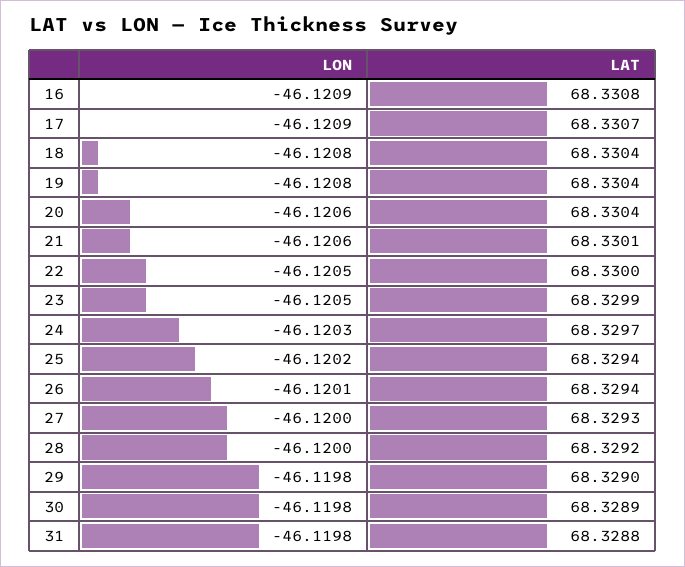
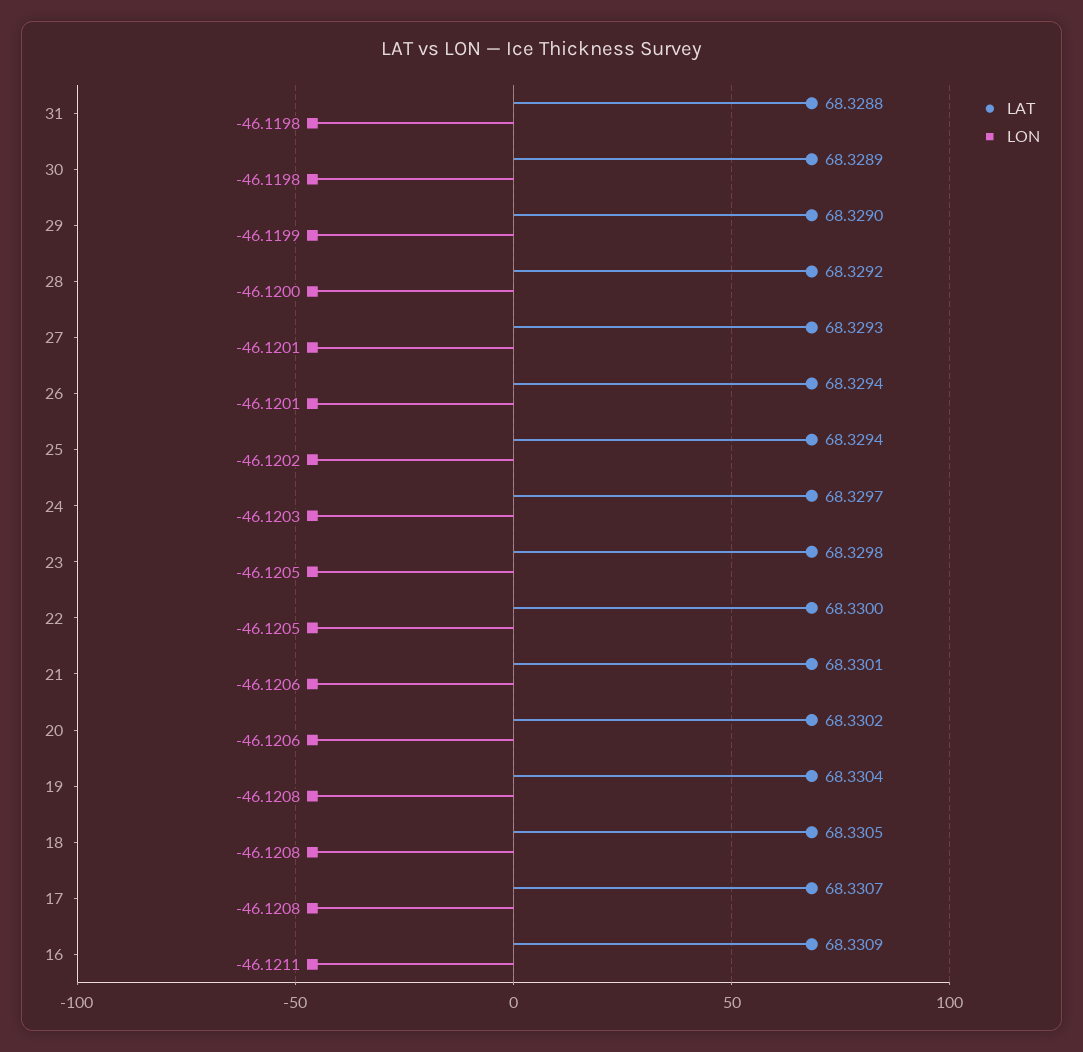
  {
    "LON": {
-     "16": -46.1209,
+     "16": -46.1211,
-     "17": -46.1209,
+     "17": -46.1208,
      "18": -46.1208,
      "19": -46.1208,
      "20": -46.1206,
      "21": -46.1206,
      "22": -46.1205,
      "23": -46.1205,
      "24": -46.1203,
      "25": -46.1202,
      "26": -46.1201,
-     "27": -46.12,
+     "27": -46.1201,
      "28": -46.12,
-     "29": -46.1198,
+     "29": -46.1199,
      "30": -46.1198,
      "31": -46.1198
    },
    "LAT": {
-     "16": 68.3308,
+     "16": 68.3309,
      "17": 68.3307,
-     "18": 68.3304,
+     "18": 68.3305,
      "19": 68.3304,
-     "20": 68.3304,
+     "20": 68.3302,
      "21": 68.3301,
      "22": 68.33,
-     "23": 68.3299,
+     "23": 68.3298,
      "24": 68.3297,
      "25": 68.3294,
      "26": 68.3294,
      "27": 68.3293,
      "28": 68.3292,
      "29": 68.329,
      "30": 68.3289,
      "31": 68.3288
    }
  }

